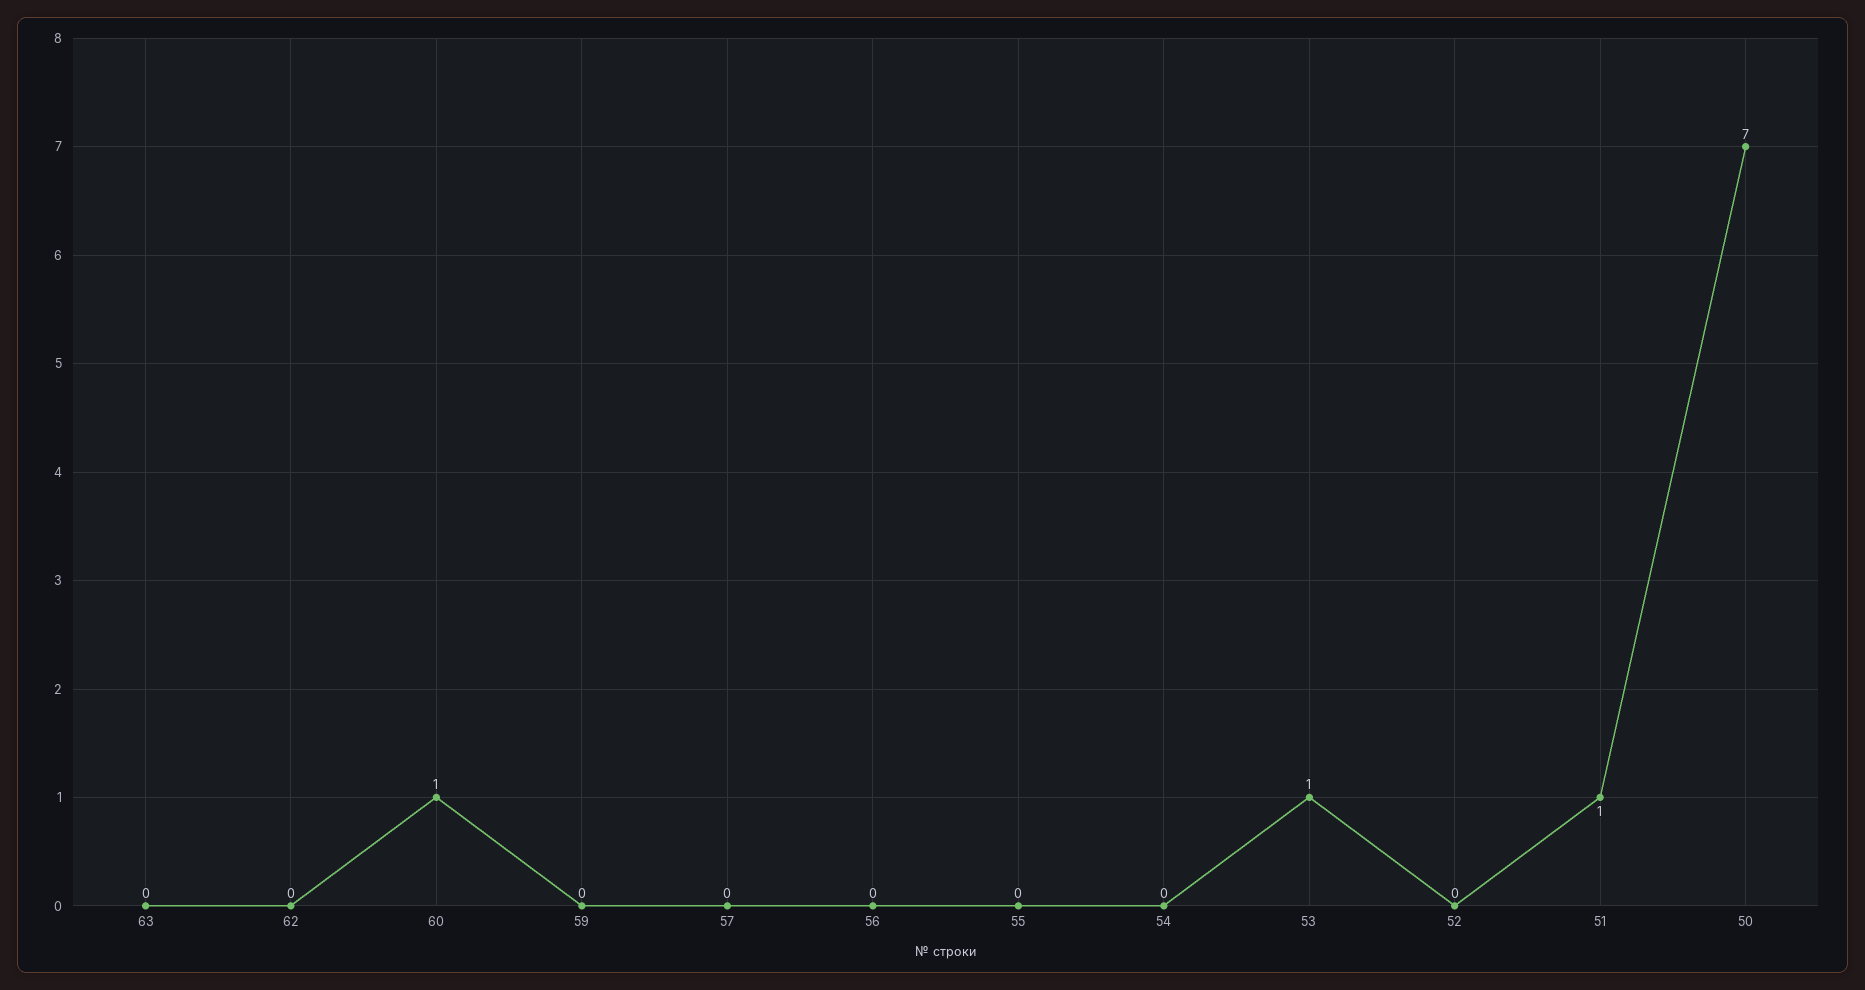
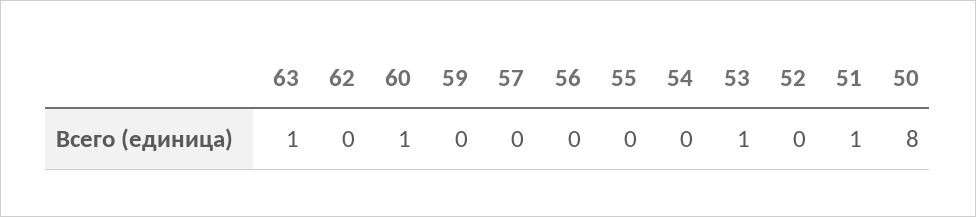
  {
-   "63": 0,
+   "63": 1,
    "62": 0,
    "60": 1,
    "59": 0,
    "57": 0,
    "56": 0,
    "55": 0,
    "54": 0,
    "53": 1,
    "52": 0,
    "51": 1,
-   "50": 7
+   "50": 8
  }

